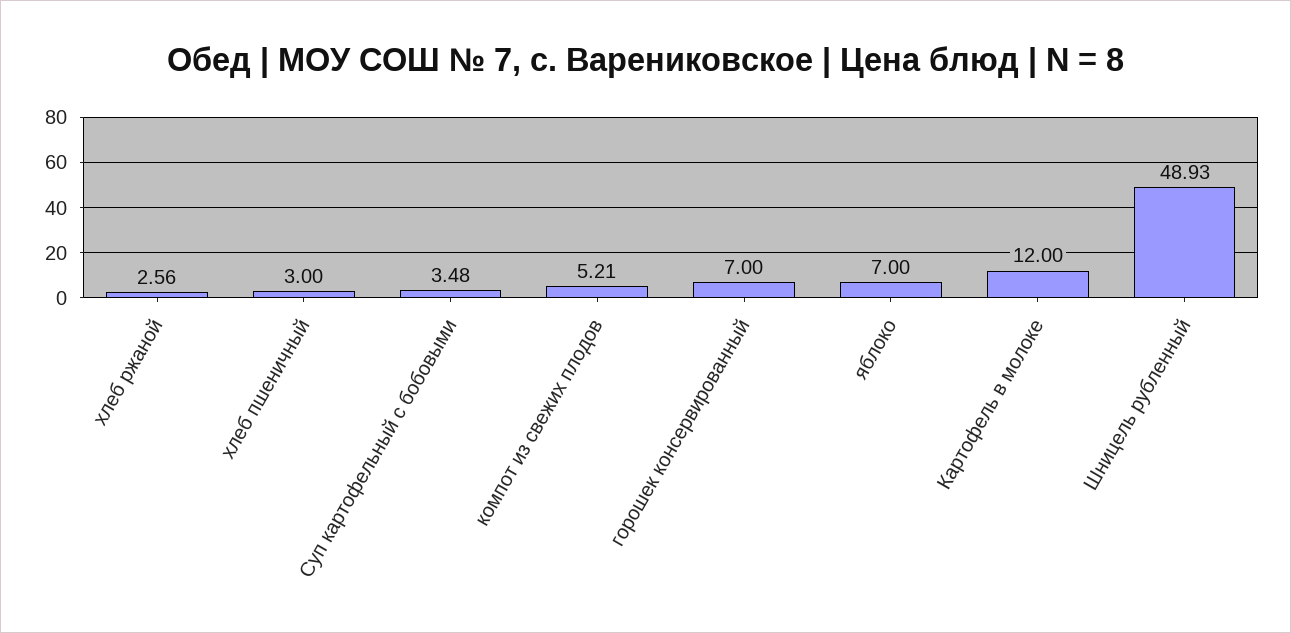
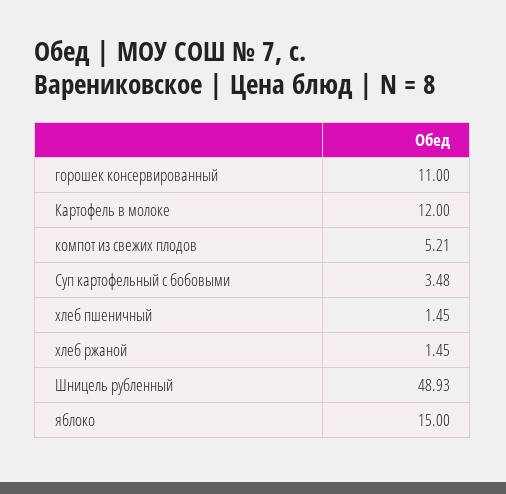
  {
-   "хлеб ржаной": 2.56,
+   "хлеб ржаной": 1.45,
-   "хлеб пшеничный": 3,
+   "хлеб пшеничный": 1.45,
    "Суп картофельный с бобовыми": 3.48,
    "компот из свежих плодов": 5.21,
-   "горошек консервированный": 7,
+   "горошек консервированный": 11,
-   "яблоко": 7,
+   "яблоко": 15,
    "Картофель в молоке": 12,
    "Шницель рубленный": 48.93
  }

